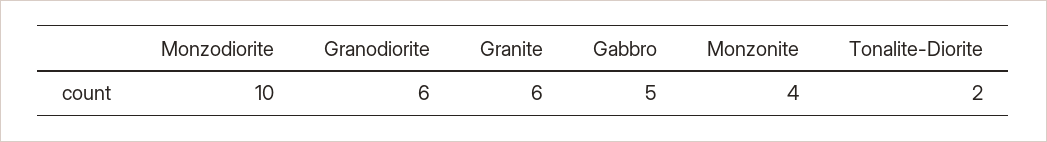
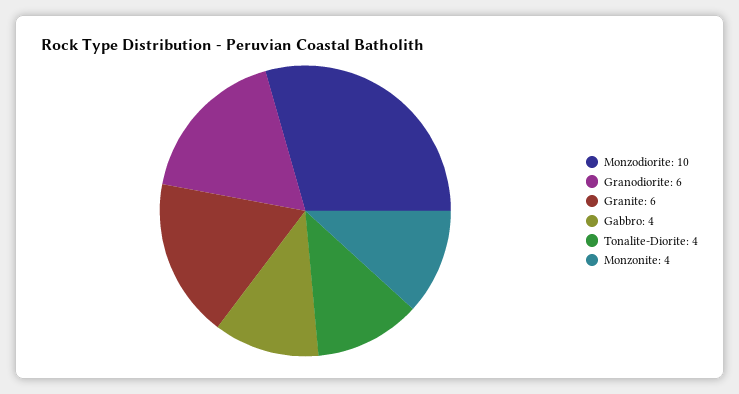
  {
    "Monzodiorite": 10,
    "Granodiorite": 6,
    "Granite": 6,
-   "Gabbro": 5,
+   "Gabbro": 4,
    "Monzonite": 4,
-   "Tonalite-Diorite": 2
+   "Tonalite-Diorite": 4
  }

